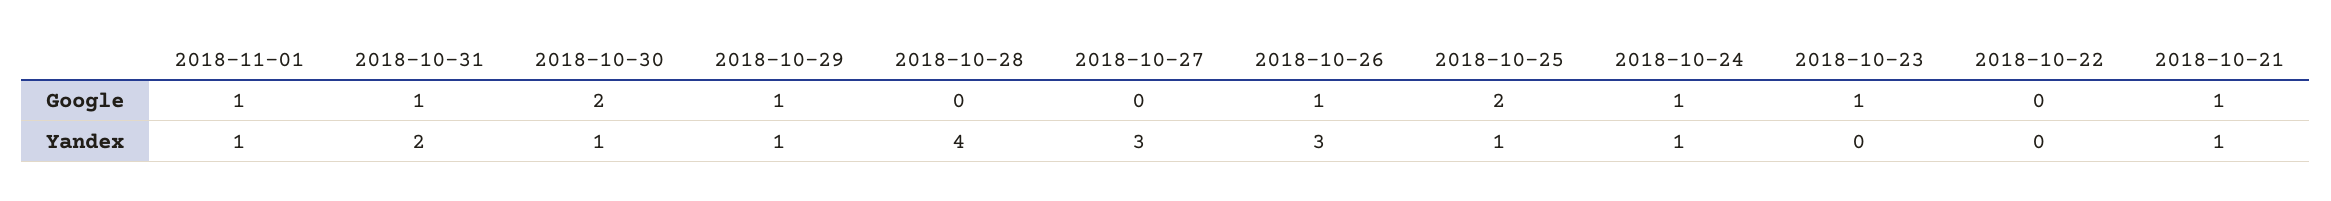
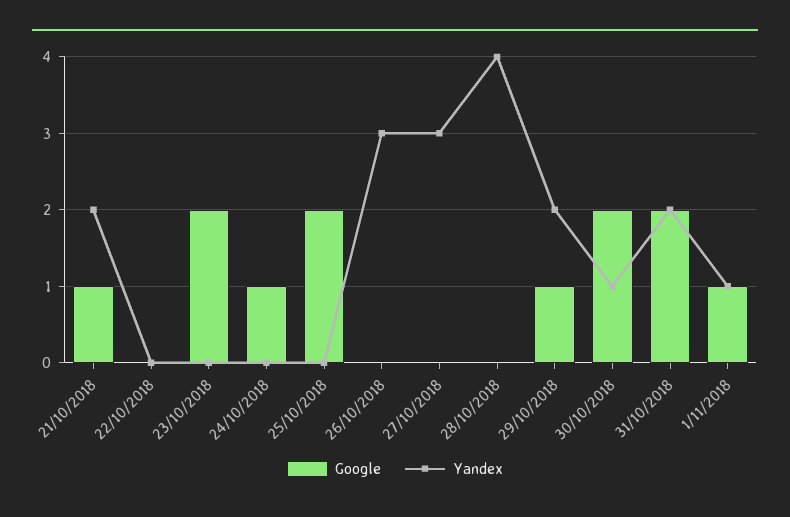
  {
    "Google": {
      "2018-11-01": 1,
-     "2018-10-31": 1,
+     "2018-10-31": 2,
      "2018-10-30": 2,
      "2018-10-29": 1,
      "2018-10-28": 0,
      "2018-10-27": 0,
-     "2018-10-26": 1,
+     "2018-10-26": 0,
      "2018-10-25": 2,
      "2018-10-24": 1,
-     "2018-10-23": 1,
+     "2018-10-23": 2,
      "2018-10-22": 0,
      "2018-10-21": 1
    },
    "Yandex": {
      "2018-11-01": 1,
      "2018-10-31": 2,
      "2018-10-30": 1,
-     "2018-10-29": 1,
+     "2018-10-29": 2,
      "2018-10-28": 4,
      "2018-10-27": 3,
      "2018-10-26": 3,
-     "2018-10-25": 1,
+     "2018-10-25": 0,
-     "2018-10-24": 1,
+     "2018-10-24": 0,
      "2018-10-23": 0,
      "2018-10-22": 0,
-     "2018-10-21": 1
+     "2018-10-21": 2
    }
  }

